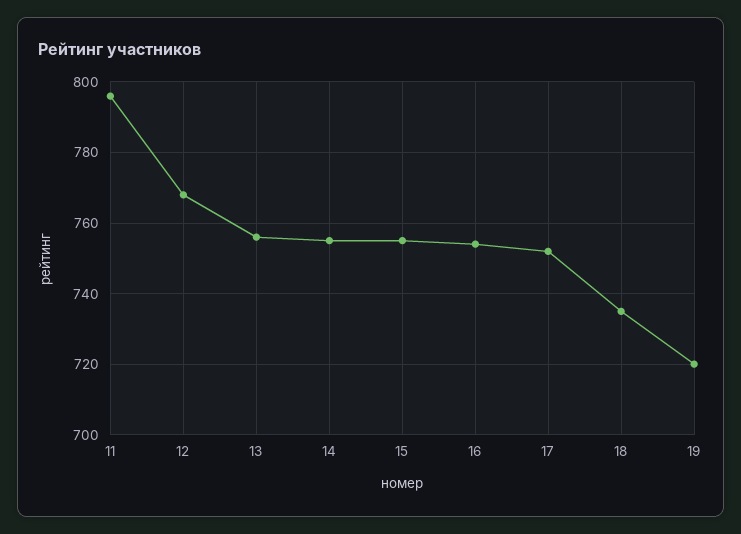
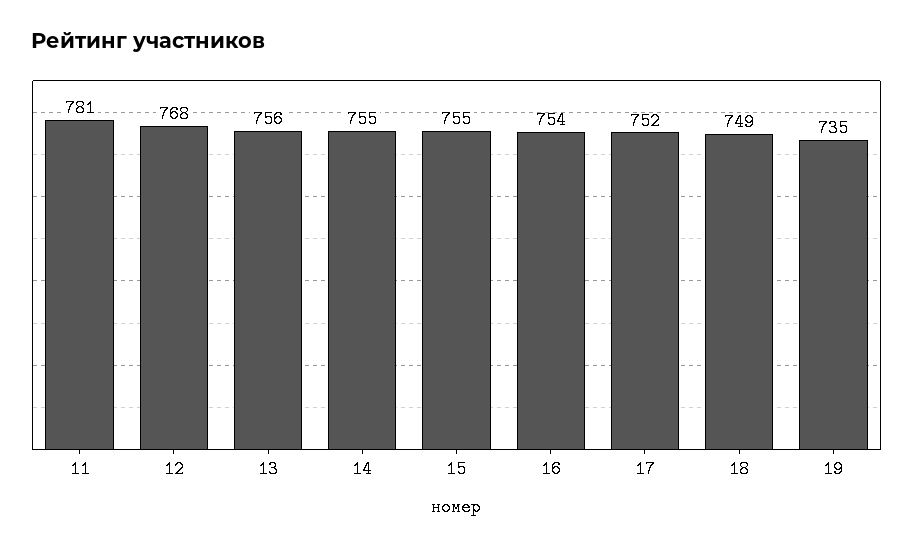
  {
-   "11": 795,
+   "11": 781,
    "12": 768,
    "13": 756,
    "14": 755,
    "15": 755,
    "16": 754,
    "17": 752,
-   "18": 735,
+   "18": 749,
-   "19": 720
+   "19": 735
  }

